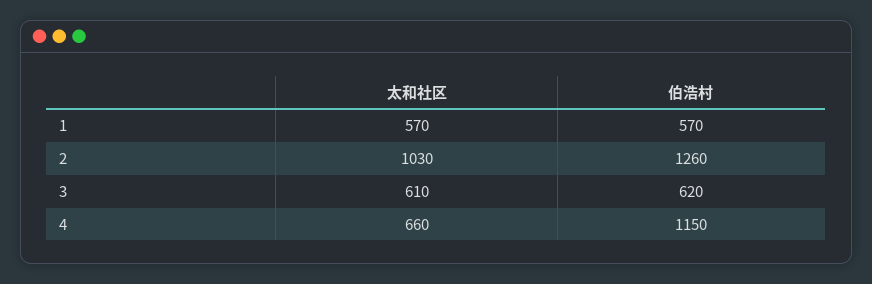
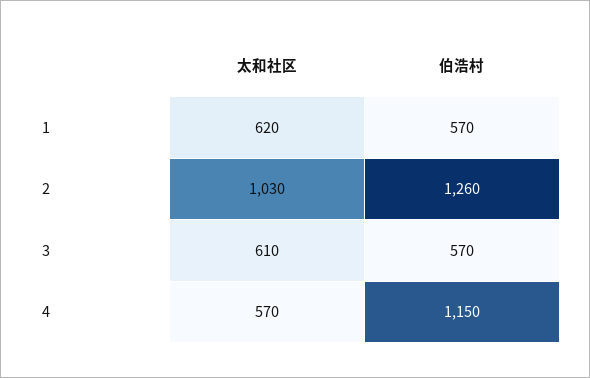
  {
    "太和社区": {
-     "1": 570,
+     "1": 620,
      "2": 1030,
      "3": 610,
-     "4": 660
+     "4": 570
    },
    "伯浩村": {
      "1": 570,
      "2": 1260,
-     "3": 620,
+     "3": 570,
      "4": 1150
    }
  }

